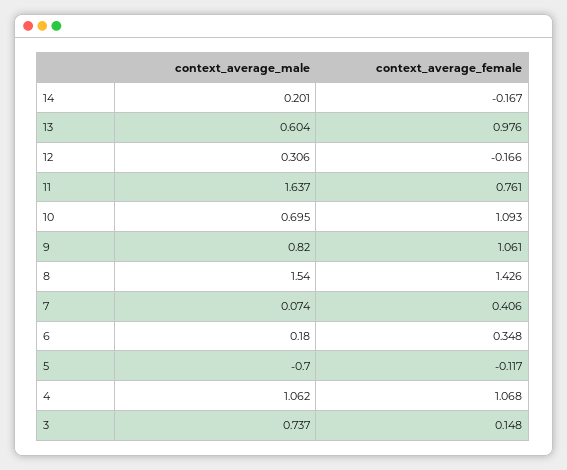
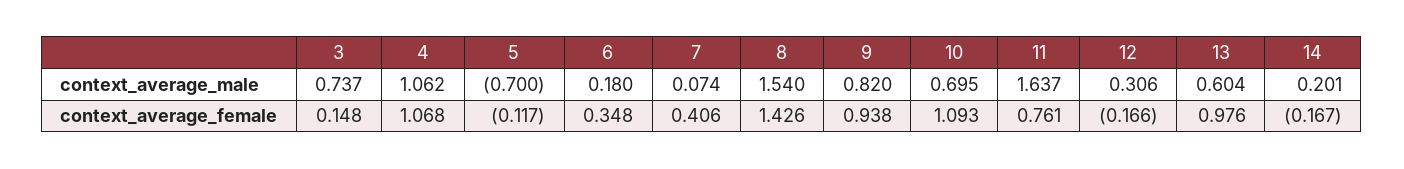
  {
    "context_average_male": {
      "14": 0.201,
      "13": 0.604,
      "12": 0.306,
      "11": 1.637,
      "10": 0.695,
      "9": 0.82,
      "8": 1.54,
      "7": 0.074,
      "6": 0.18,
      "5": -0.7,
      "4": 1.062,
      "3": 0.737
    },
    "context_average_female": {
      "14": -0.167,
      "13": 0.976,
      "12": -0.166,
      "11": 0.761,
      "10": 1.093,
-     "9": 1.061,
+     "9": 0.938,
      "8": 1.426,
      "7": 0.406,
      "6": 0.348,
      "5": -0.117,
      "4": 1.068,
      "3": 0.148
    }
  }

